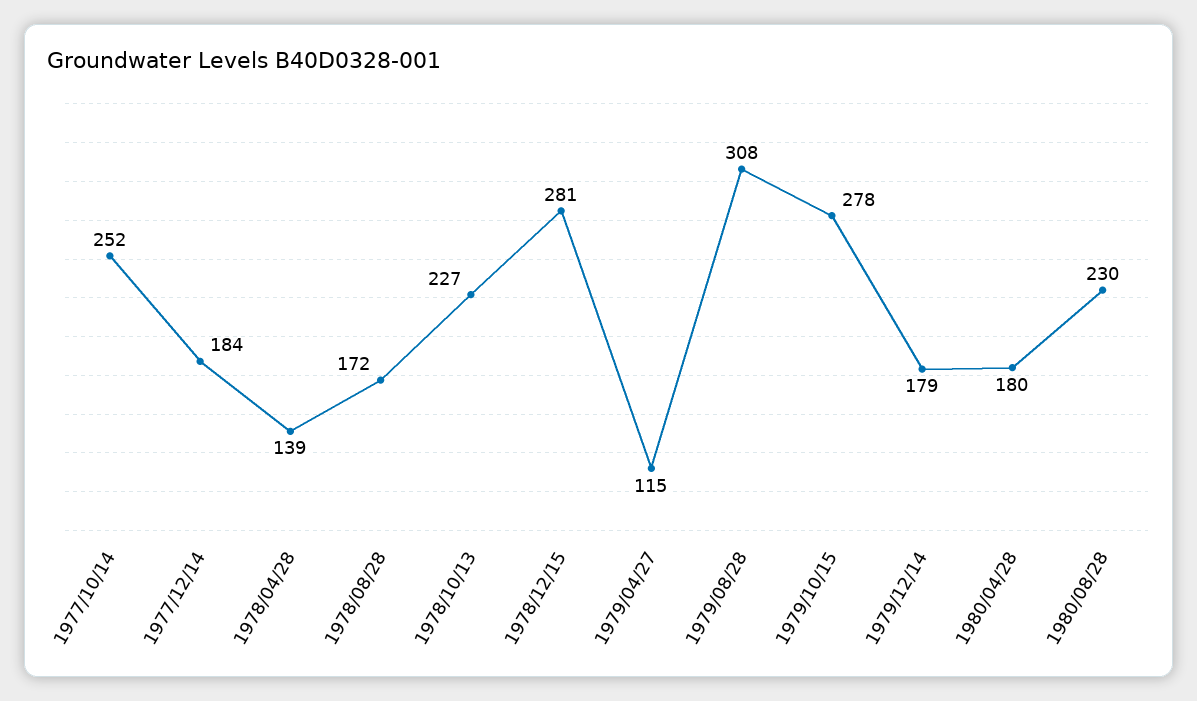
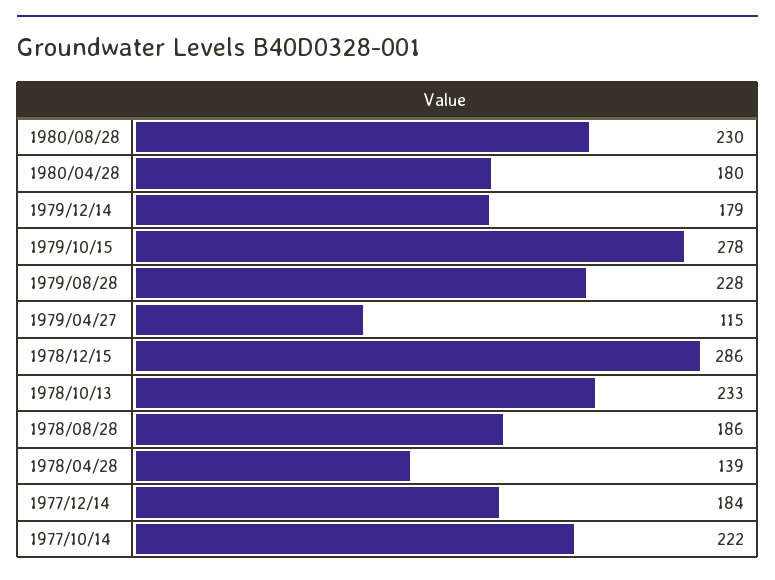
  {
-   "1977/10/14": 252,
+   "1977/10/14": 222,
    "1977/12/14": 184,
    "1978/04/28": 139,
-   "1978/08/28": 172,
+   "1978/08/28": 186,
-   "1978/10/13": 227,
+   "1978/10/13": 233,
-   "1978/12/15": 281,
+   "1978/12/15": 286,
    "1979/04/27": 115,
-   "1979/08/28": 308,
+   "1979/08/28": 228,
    "1979/10/15": 278,
    "1979/12/14": 179,
    "1980/04/28": 180,
    "1980/08/28": 230
  }

